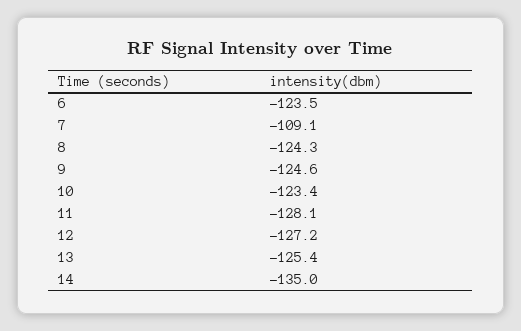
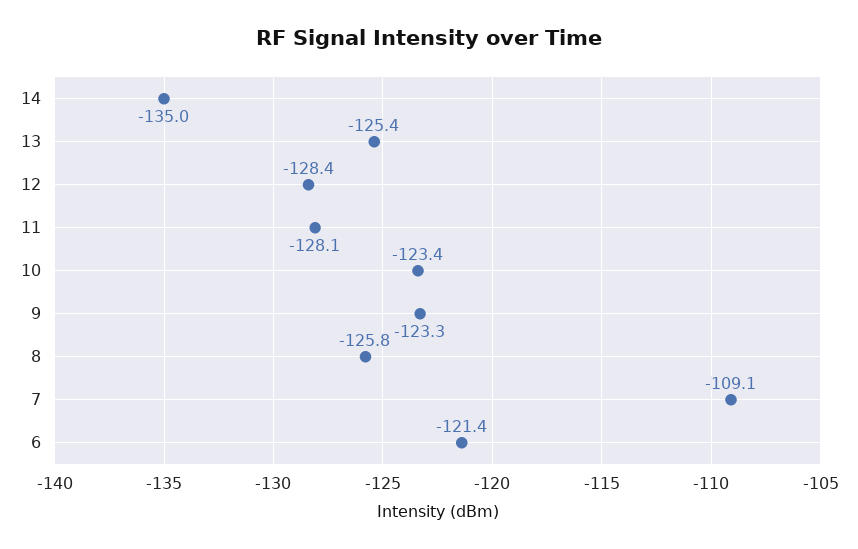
  {
-   "6": -123.5,
+   "6": -121.4,
    "7": -109.1,
-   "8": -124.3,
+   "8": -125.8,
-   "9": -124.6,
+   "9": -123.3,
    "10": -123.4,
    "11": -128.1,
-   "12": -127.2,
+   "12": -128.4,
    "13": -125.4,
    "14": -135
  }

